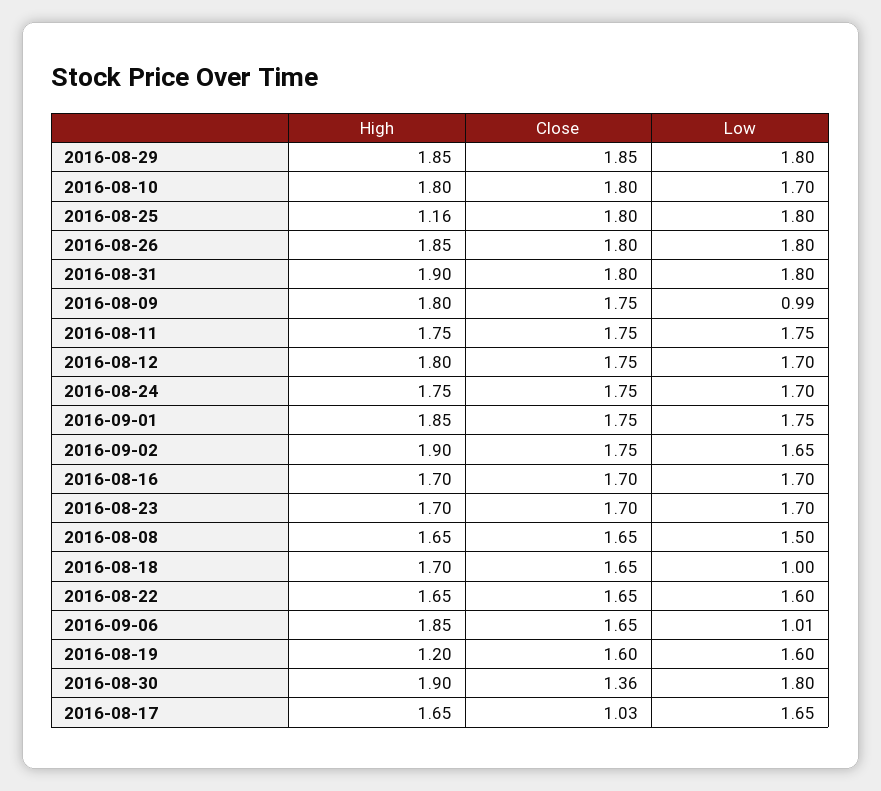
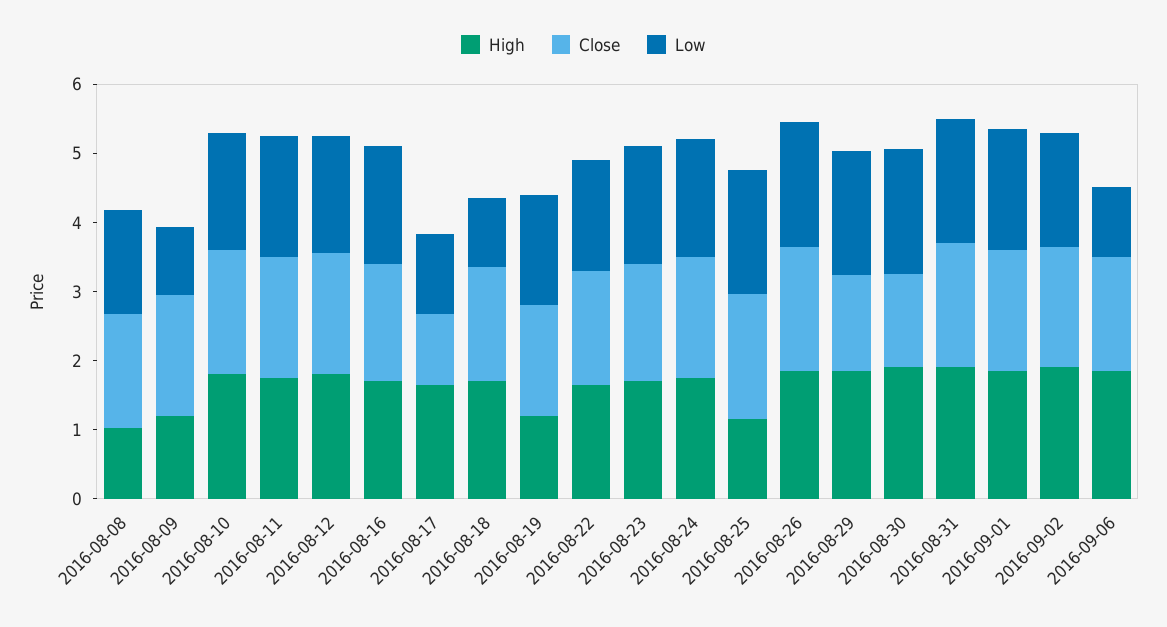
  {
    "High": {
      "2016-08-29": 1.85,
      "2016-08-10": 1.8,
      "2016-08-25": 1.16,
      "2016-08-26": 1.85,
      "2016-08-31": 1.9,
-     "2016-08-09": 1.8,
+     "2016-08-09": 1.2,
      "2016-08-11": 1.75,
      "2016-08-12": 1.8,
      "2016-08-24": 1.75,
      "2016-09-01": 1.85,
      "2016-09-02": 1.9,
      "2016-08-16": 1.7,
      "2016-08-23": 1.7,
-     "2016-08-08": 1.65,
+     "2016-08-08": 1,
      "2016-08-18": 1.7,
      "2016-08-22": 1.65,
      "2016-09-06": 1.85,
      "2016-08-19": 1.2,
      "2016-08-30": 1.9,
      "2016-08-17": 1.65
    },
    "Close": {
-     "2016-08-29": 1.85,
+     "2016-08-29": 1.4,
      "2016-08-10": 1.8,
      "2016-08-25": 1.8,
      "2016-08-26": 1.8,
      "2016-08-31": 1.8,
      "2016-08-09": 1.75,
      "2016-08-11": 1.75,
      "2016-08-12": 1.75,
      "2016-08-24": 1.75,
      "2016-09-01": 1.75,
      "2016-09-02": 1.75,
      "2016-08-16": 1.7,
      "2016-08-23": 1.7,
      "2016-08-08": 1.65,
      "2016-08-18": 1.65,
      "2016-08-22": 1.65,
      "2016-09-06": 1.65,
      "2016-08-19": 1.6,
      "2016-08-30": 1.36,
      "2016-08-17": 1.03
    },
    "Low": {
      "2016-08-29": 1.8,
      "2016-08-10": 1.7,
      "2016-08-25": 1.8,
      "2016-08-26": 1.8,
      "2016-08-31": 1.8,
      "2016-08-09": 0.99,
      "2016-08-11": 1.75,
      "2016-08-12": 1.7,
      "2016-08-24": 1.7,
      "2016-09-01": 1.75,
      "2016-09-02": 1.65,
      "2016-08-16": 1.7,
      "2016-08-23": 1.7,
      "2016-08-08": 1.5,
      "2016-08-18": 1,
      "2016-08-22": 1.6,
      "2016-09-06": 1.01,
      "2016-08-19": 1.6,
      "2016-08-30": 1.8,
-     "2016-08-17": 1.65
+     "2016-08-17": 1.2
    }
  }

